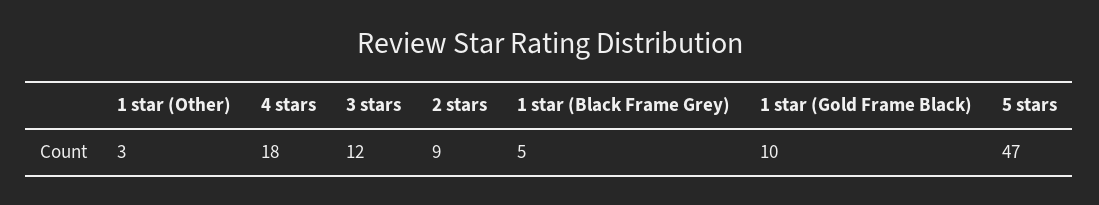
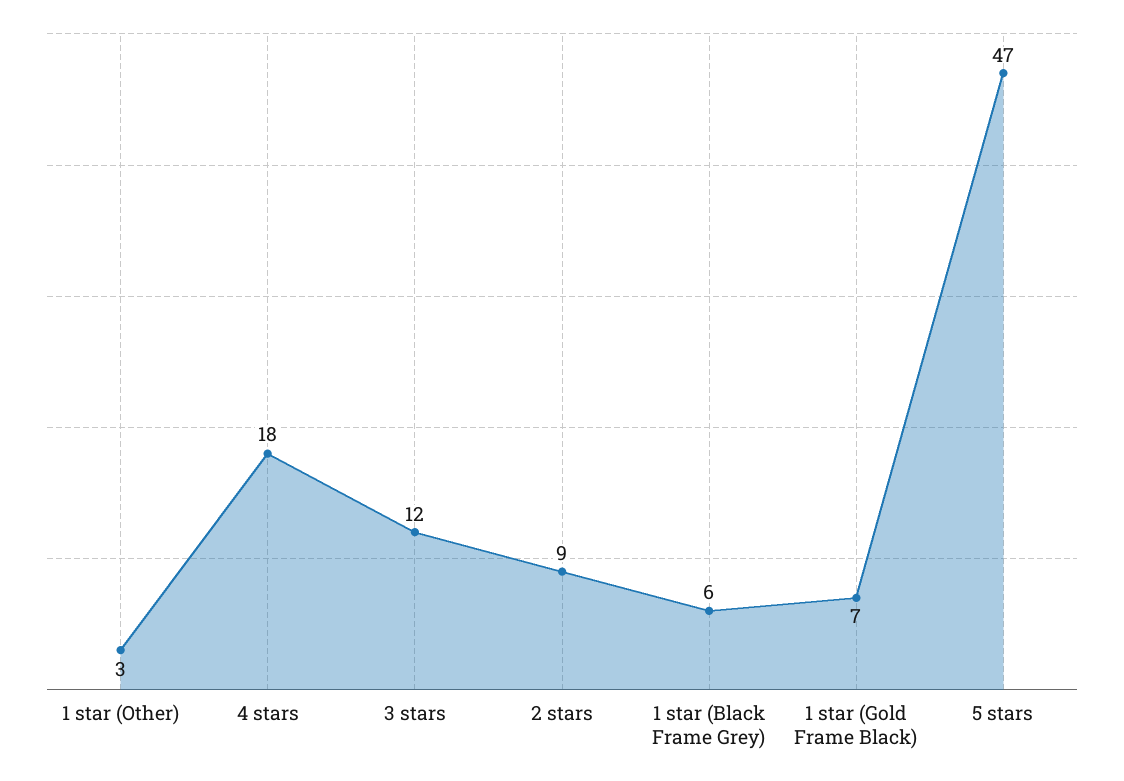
  {
    "1 star (Other)": 3,
    "4 stars": 18,
    "3 stars": 12,
    "2 stars": 9,
-   "1 star (Black Frame Grey)": 5,
+   "1 star (Black Frame Grey)": 6,
-   "1 star (Gold Frame Black)": 10,
+   "1 star (Gold Frame Black)": 7,
    "5 stars": 47
  }

